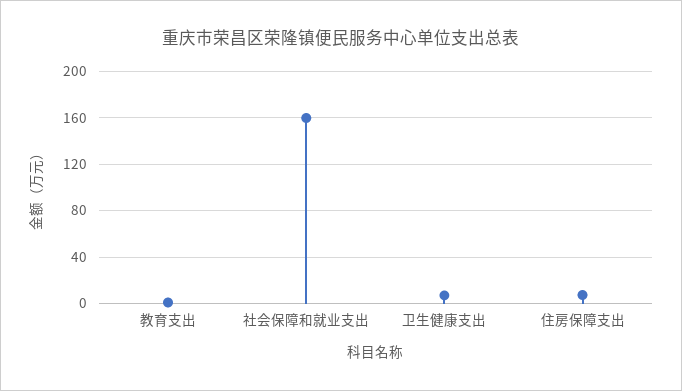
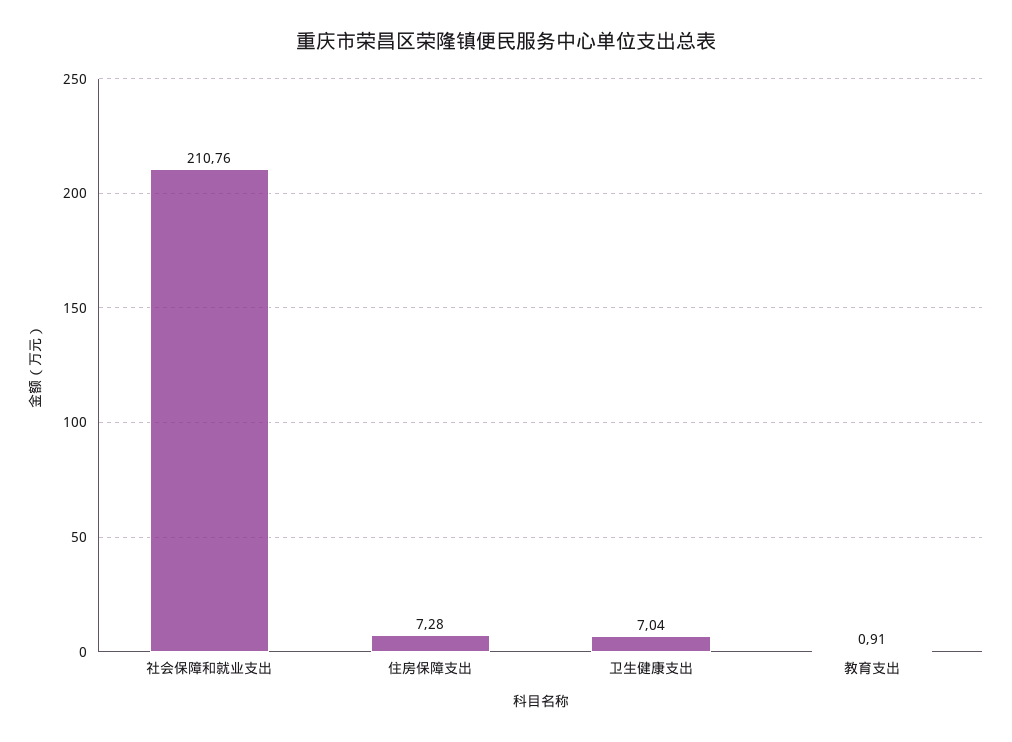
  {
    "教育支出": 0.91,
-   "社会保障和就业支出": 160,
+   "社会保障和就业支出": 210.76,
    "卫生健康支出": 7.04,
    "住房保障支出": 7.28
  }

